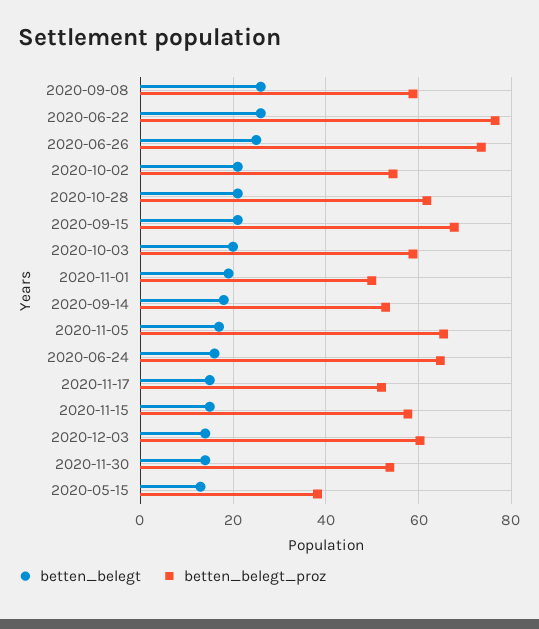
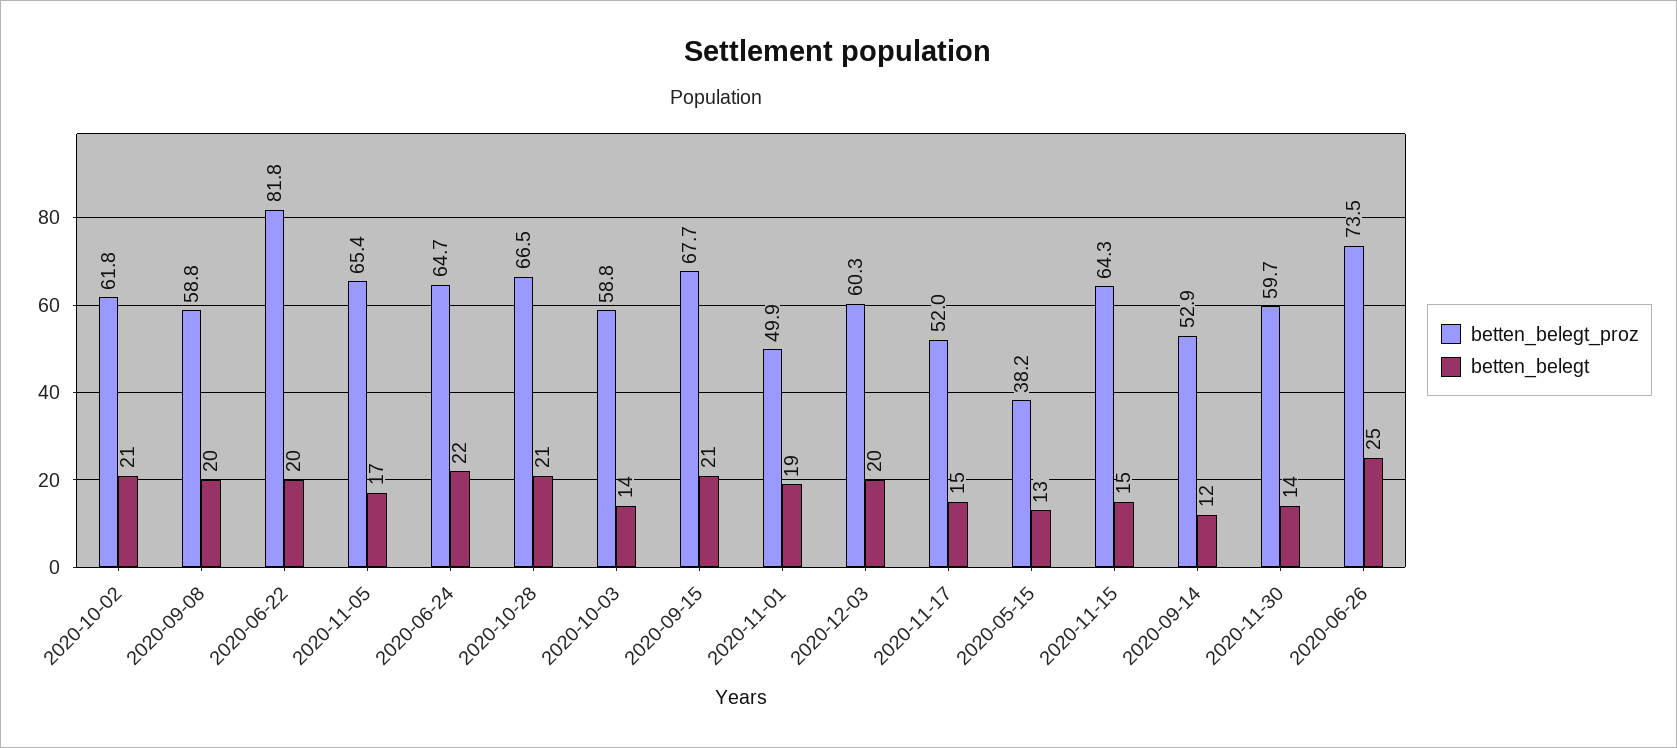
  {
    "betten_belegt": {
-     "2020-09-08": 26,
+     "2020-09-08": 20,
-     "2020-06-22": 26,
+     "2020-06-22": 20,
      "2020-06-26": 25,
      "2020-10-02": 21,
      "2020-10-28": 21,
      "2020-09-15": 21,
-     "2020-10-03": 20,
+     "2020-10-03": 14,
      "2020-11-01": 19,
-     "2020-09-14": 18,
+     "2020-09-14": 12,
      "2020-11-05": 17,
-     "2020-06-24": 16,
+     "2020-06-24": 22,
      "2020-11-17": 15,
      "2020-11-15": 15,
-     "2020-12-03": 14,
+     "2020-12-03": 20,
      "2020-11-30": 14,
      "2020-05-15": 13
    },
    "betten_belegt_proz": {
      "2020-09-08": 58.8,
-     "2020-06-22": 76,
+     "2020-06-22": 81.8,
      "2020-06-26": 73.5,
-     "2020-10-02": 54,
+     "2020-10-02": 61.8,
-     "2020-10-28": 62,
+     "2020-10-28": 66.5,
      "2020-09-15": 67.7,
      "2020-10-03": 58.8,
      "2020-11-01": 49.9,
      "2020-09-14": 52.9,
      "2020-11-05": 65.4,
      "2020-06-24": 64.7,
      "2020-11-17": 52,
-     "2020-11-15": 58,
+     "2020-11-15": 64.3,
      "2020-12-03": 60.3,
-     "2020-11-30": 54,
+     "2020-11-30": 59.7,
      "2020-05-15": 38.2
    }
  }

